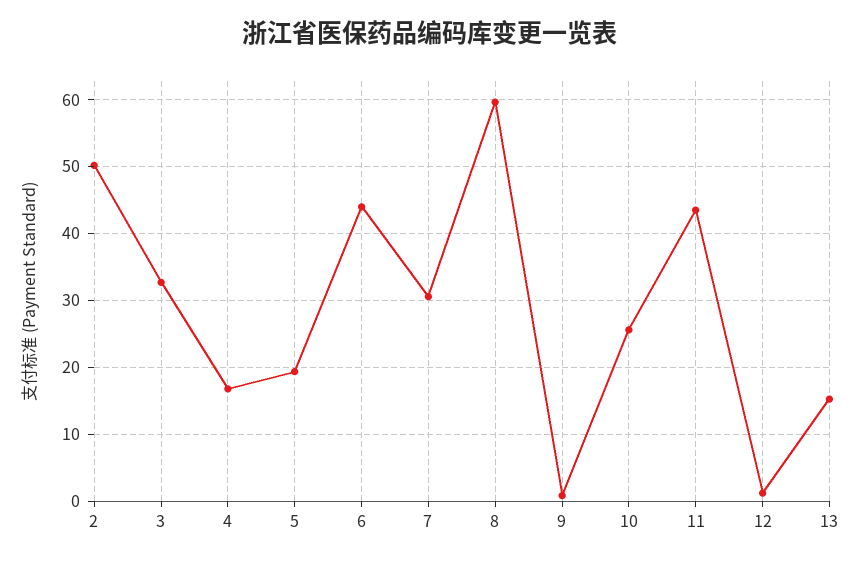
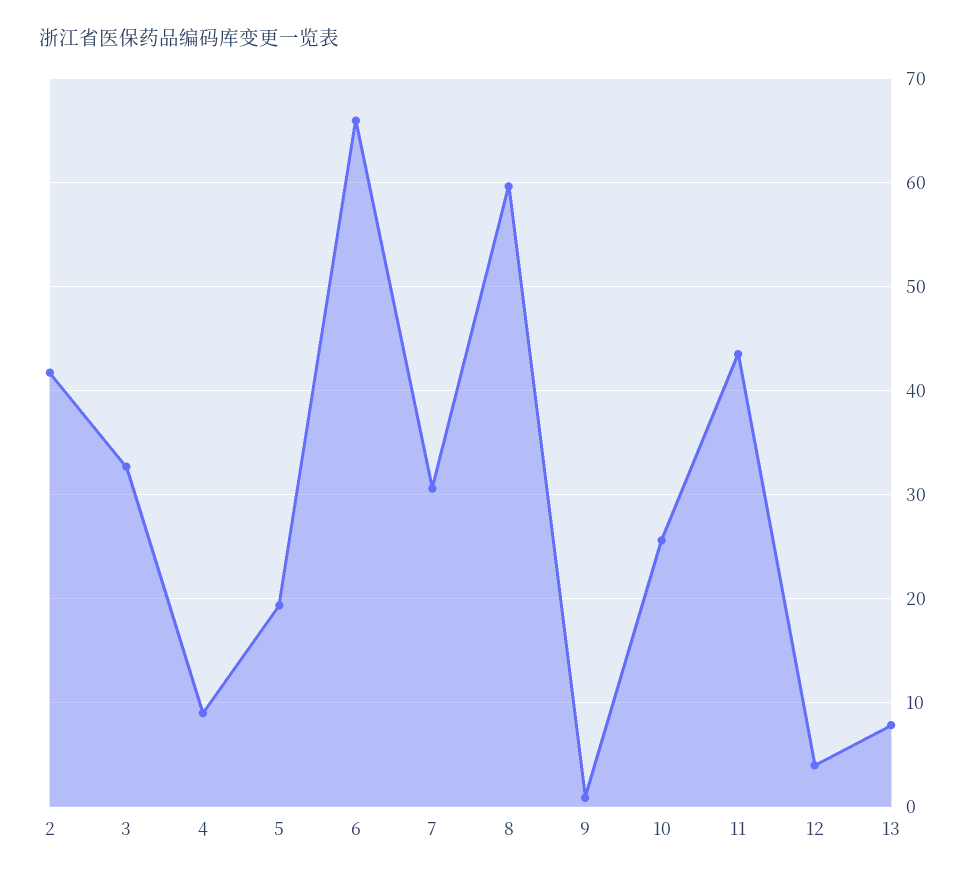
  {
-   "2": 50,
+   "2": 42,
    "3": 33,
-   "4": 17,
+   "4": 9,
    "5": 19,
-   "6": 44,
+   "6": 66,
    "7": 31,
    "8": 60,
    "9": 1,
    "10": 26,
    "11": 44,
-   "12": 1,
+   "12": 4,
-   "13": 15
+   "13": 8
  }

